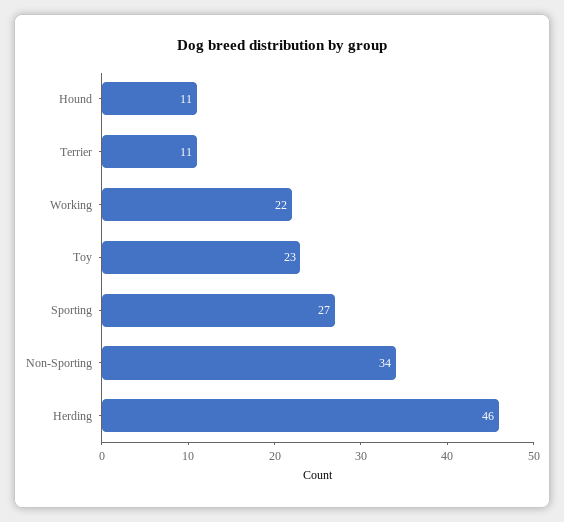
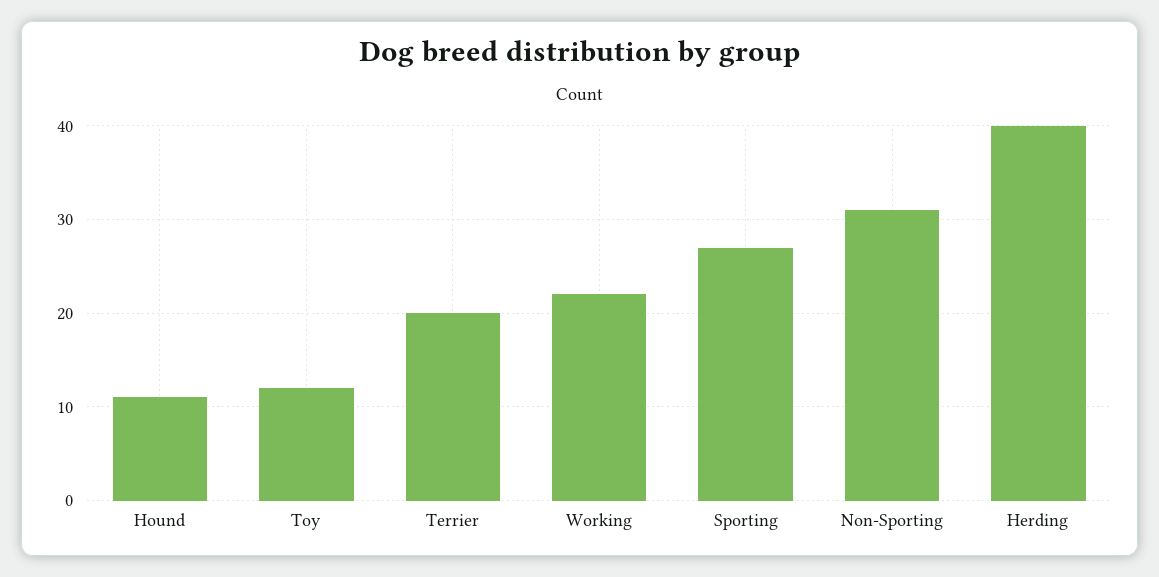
  {
    "Hound": 11,
-   "Terrier": 11,
+   "Terrier": 20,
    "Working": 22,
-   "Toy": 23,
+   "Toy": 12,
    "Sporting": 27,
-   "Non-Sporting": 34,
+   "Non-Sporting": 31,
-   "Herding": 46
+   "Herding": 40
  }

